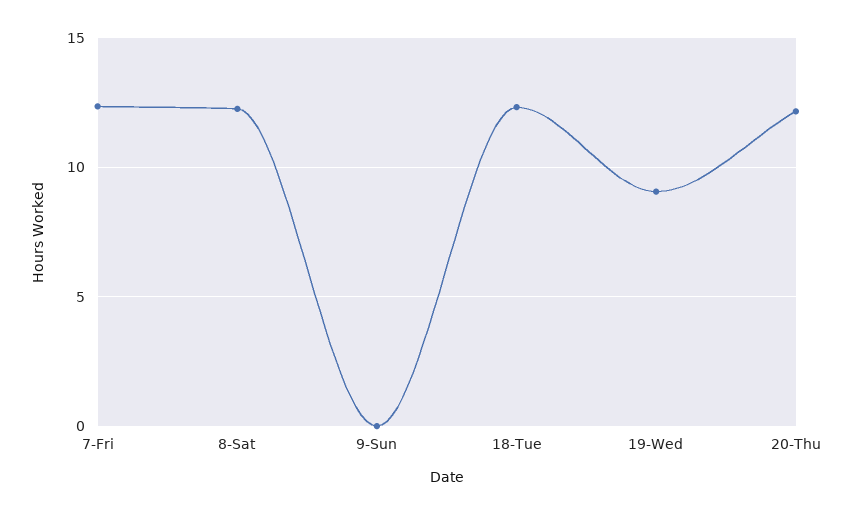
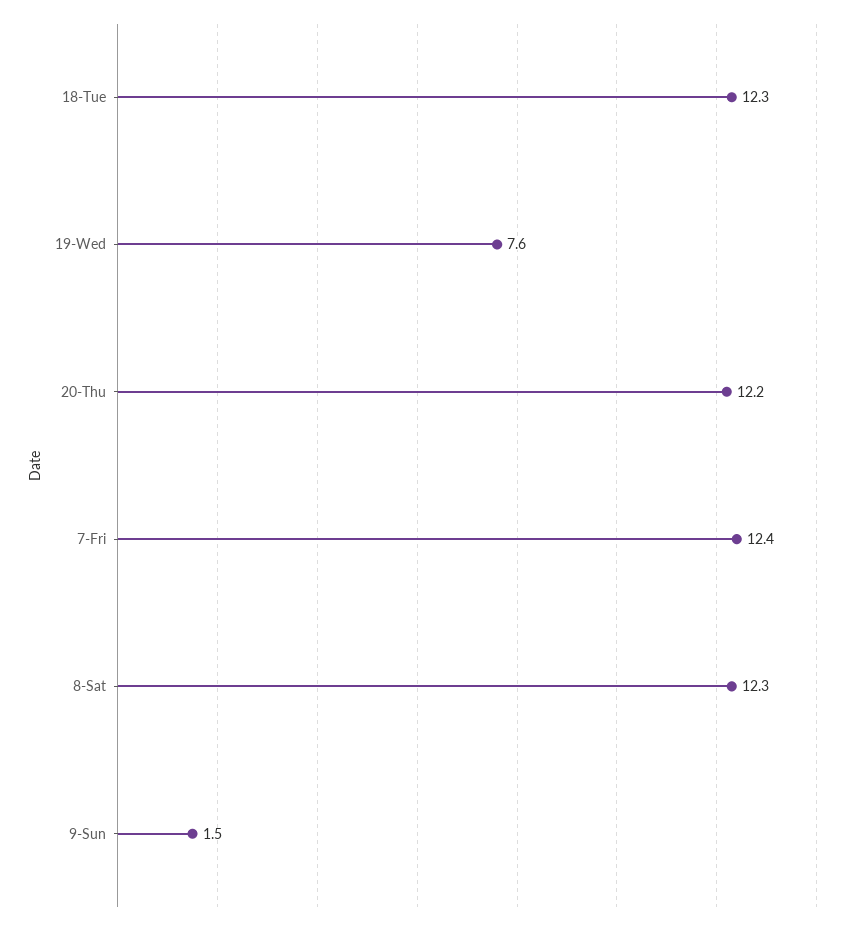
  {
    "7-Fri": 12.4,
    "8-Sat": 12.3,
-   "9-Sun": 0,
+   "9-Sun": 1.5,
    "18-Tue": 12.3,
-   "19-Wed": 9,
+   "19-Wed": 7.6,
    "20-Thu": 12.2
  }

